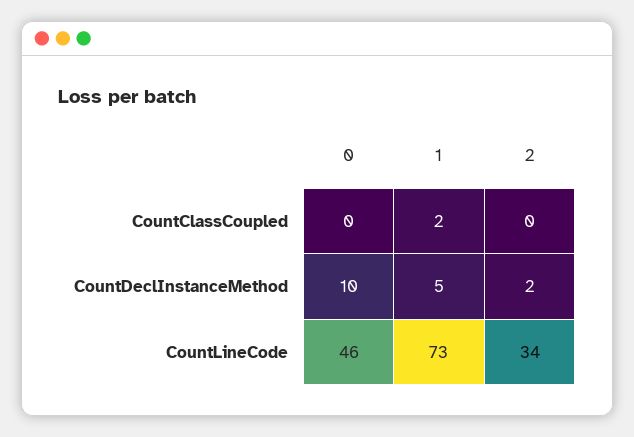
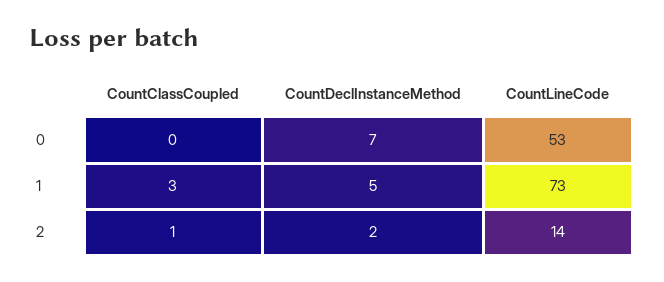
  {
    "0": {
      "CountClassCoupled": 0,
-     "CountDeclInstanceMethod": 10,
+     "CountDeclInstanceMethod": 7,
-     "CountLineCode": 46
+     "CountLineCode": 53
    },
    "1": {
-     "CountClassCoupled": 2,
+     "CountClassCoupled": 3,
      "CountDeclInstanceMethod": 5,
      "CountLineCode": 73
    },
    "2": {
-     "CountClassCoupled": 0,
+     "CountClassCoupled": 1,
      "CountDeclInstanceMethod": 2,
-     "CountLineCode": 34
+     "CountLineCode": 14
    }
  }

